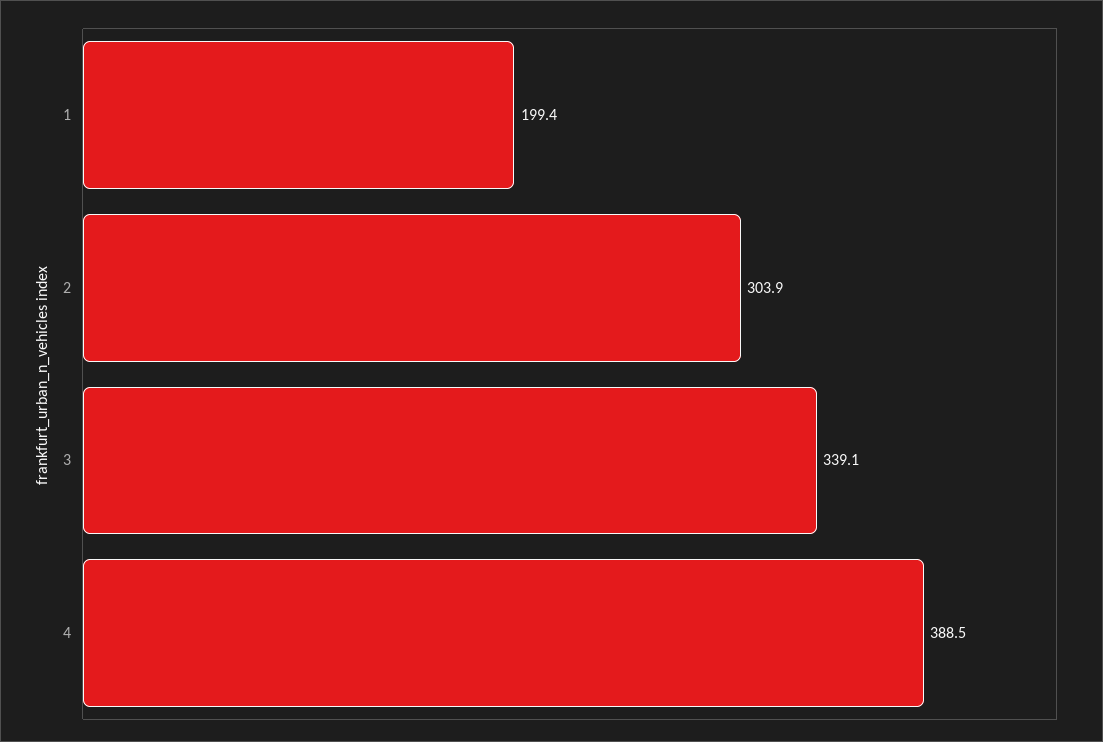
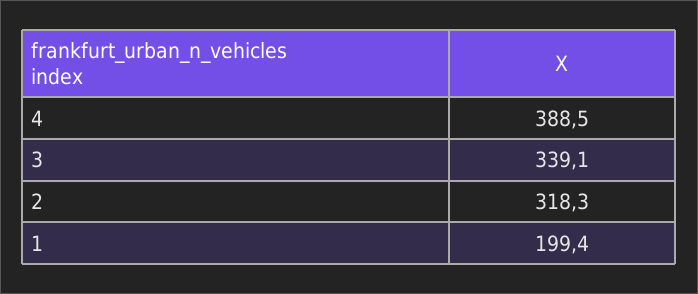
  {
    "1": 199.4,
-   "2": 303.9,
+   "2": 318.3,
    "3": 339.1,
    "4": 388.5
  }

